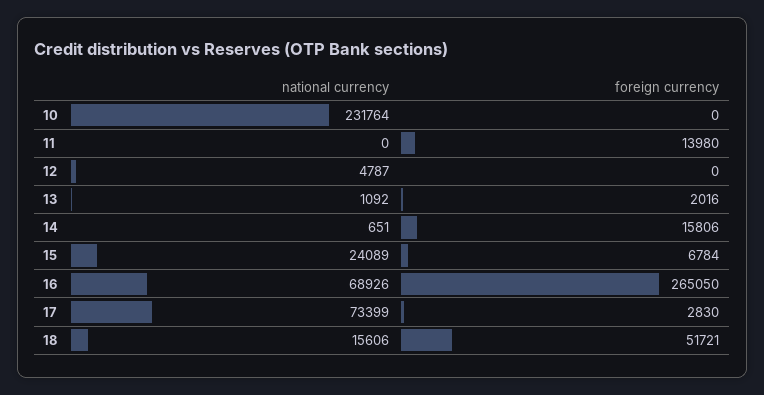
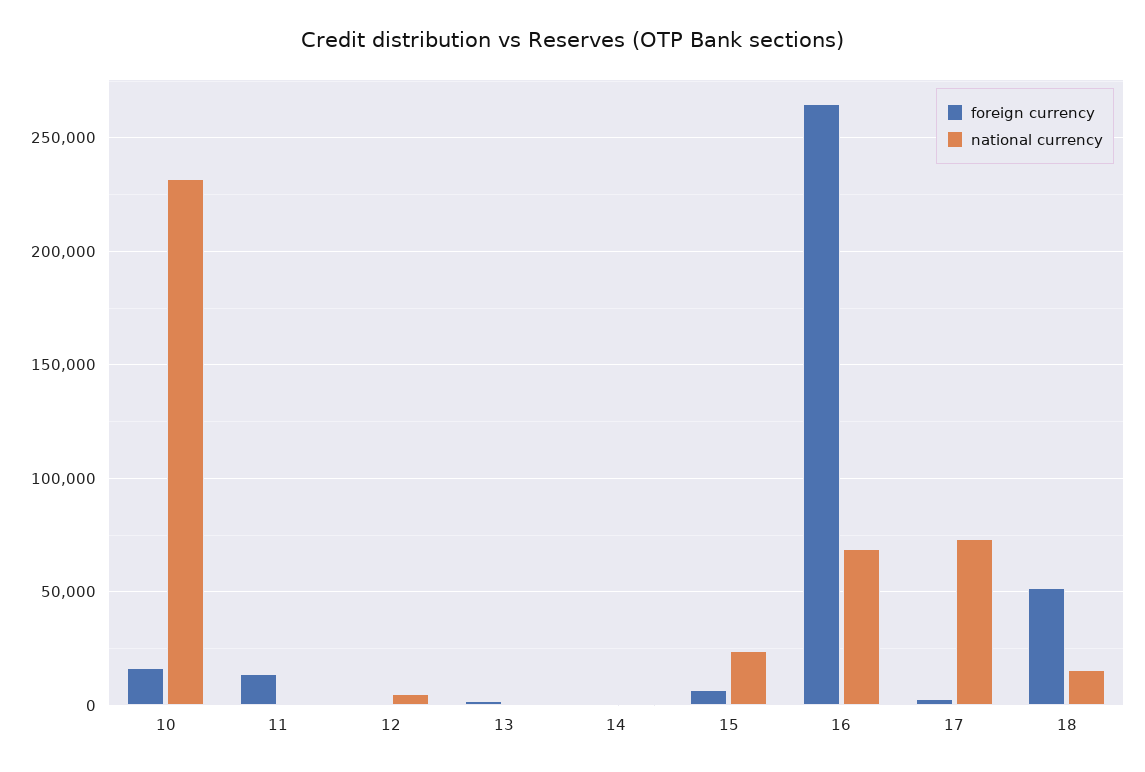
  {
    "national currency": {
      "10": 231764,
      "11": 0,
      "12": 4787,
      "13": 1092,
      "14": 651,
      "15": 24089,
      "16": 68926,
      "17": 73399,
      "18": 15606
    },
    "foreign currency": {
-     "10": 0,
+     "10": 15000,
      "11": 13980,
      "12": 0,
      "13": 2016,
-     "14": 15806,
+     "14": 0,
      "15": 6784,
      "16": 265050,
      "17": 2830,
      "18": 51721
    }
  }

